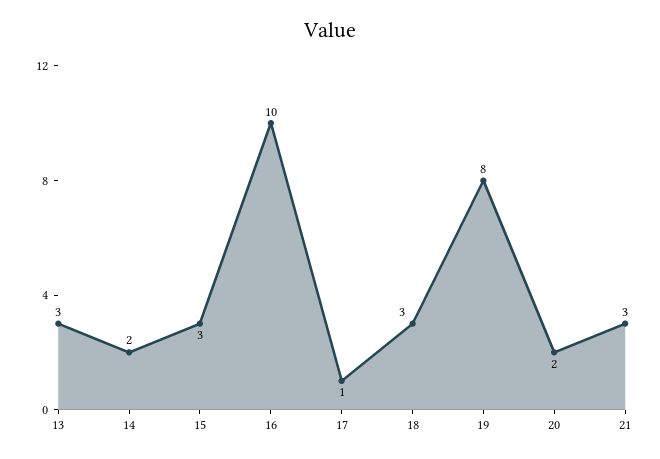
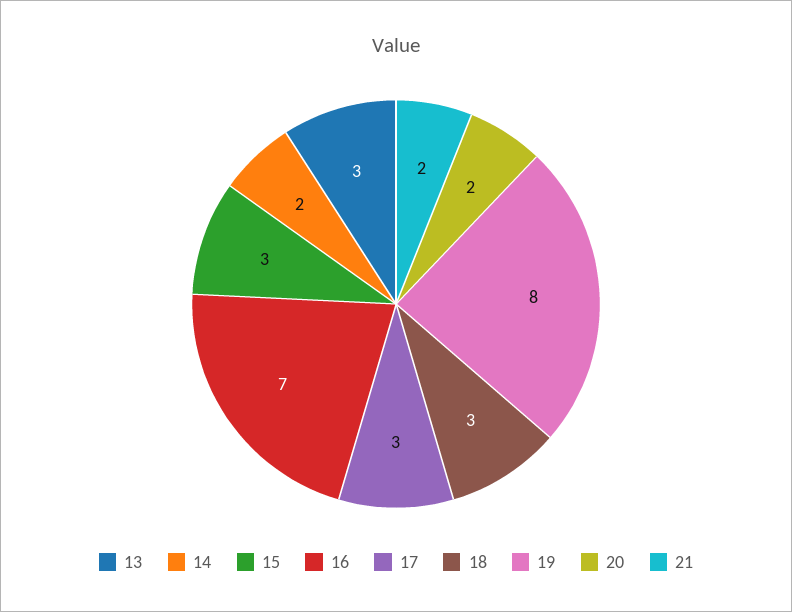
  {
    "13": 3,
    "14": 2,
    "15": 3,
-   "16": 10,
+   "16": 7,
-   "17": 1,
+   "17": 3,
    "18": 3,
    "19": 8,
    "20": 2,
-   "21": 3
+   "21": 2
  }

